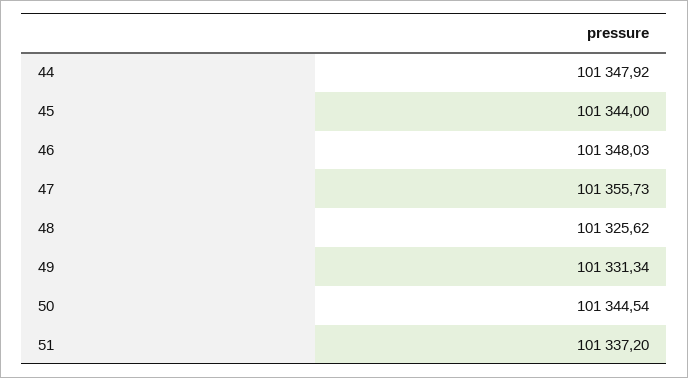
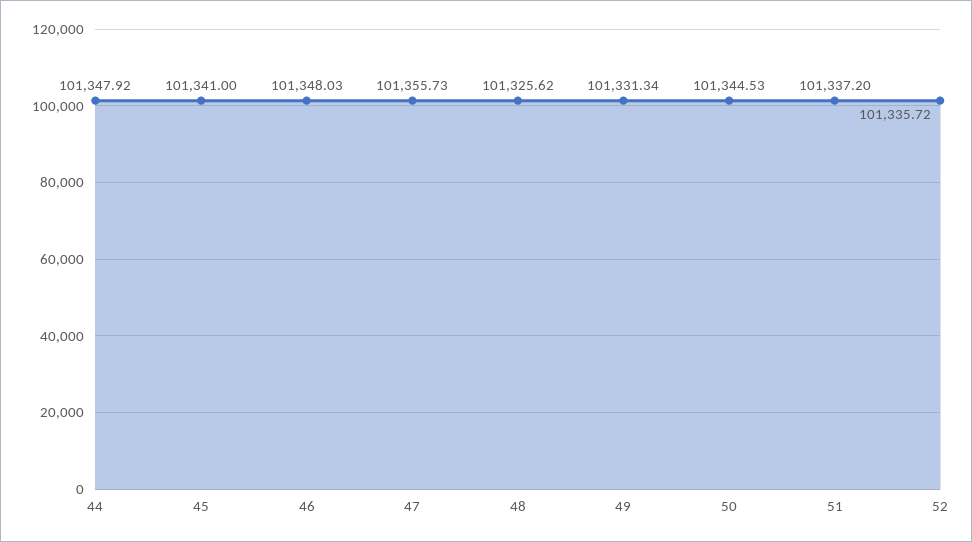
  {
    "44": 101347.92,
-   "45": 101344,
+   "45": 101341,
    "46": 101348.03,
    "47": 101355.73,
    "48": 101325.62,
    "49": 101331.34,
-   "50": 101344.54,
+   "50": 101344.53,
-   "51": 101337.2
+   "51": 101337.2,
+   "52": 101335.72
  }

